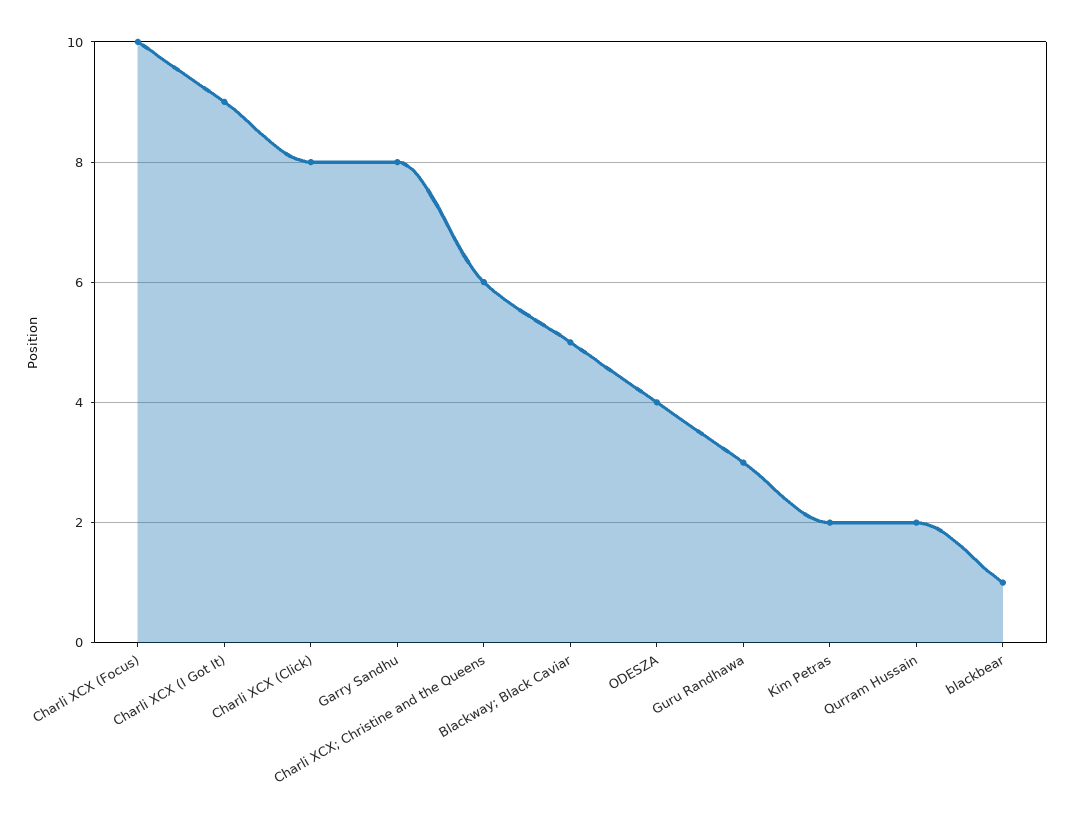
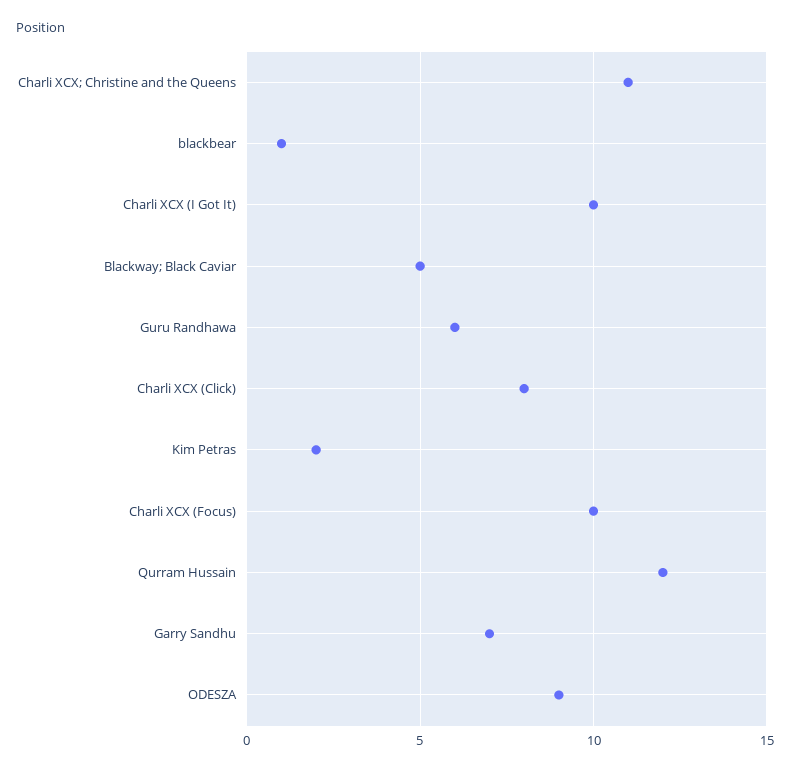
  {
    "Charli XCX (Focus)": 10,
-   "Charli XCX (I Got It)": 9,
+   "Charli XCX (I Got It)": 10,
    "Charli XCX (Click)": 8,
-   "Garry Sandhu": 8,
+   "Garry Sandhu": 7,
-   "Charli XCX; Christine and the Queens": 6,
+   "Charli XCX; Christine and the Queens": 11,
    "Blackway; Black Caviar": 5,
-   "ODESZA": 4,
+   "ODESZA": 9,
-   "Guru Randhawa": 3,
+   "Guru Randhawa": 6,
    "Kim Petras": 2,
-   "Qurram Hussain": 2,
+   "Qurram Hussain": 12,
    "blackbear": 1
  }

